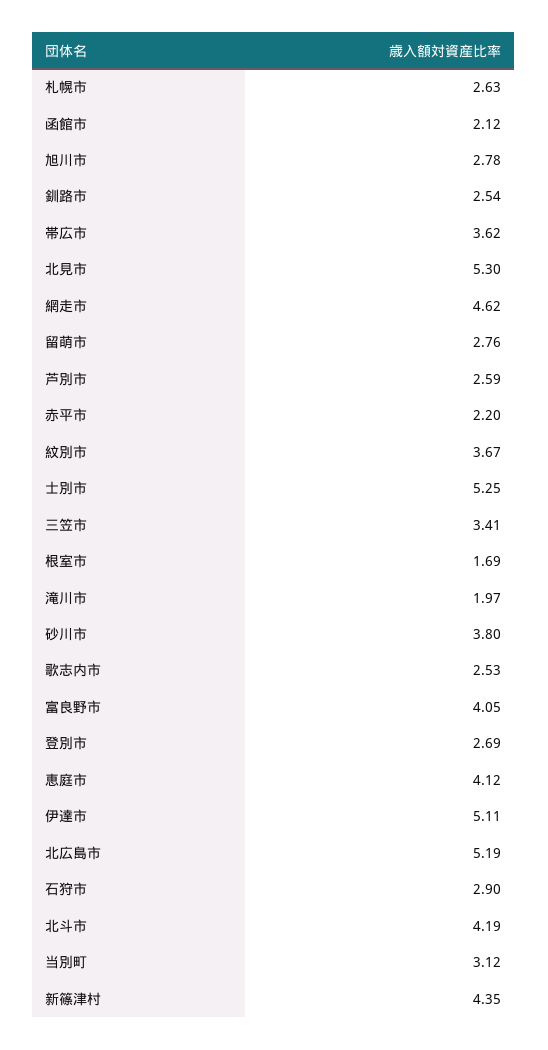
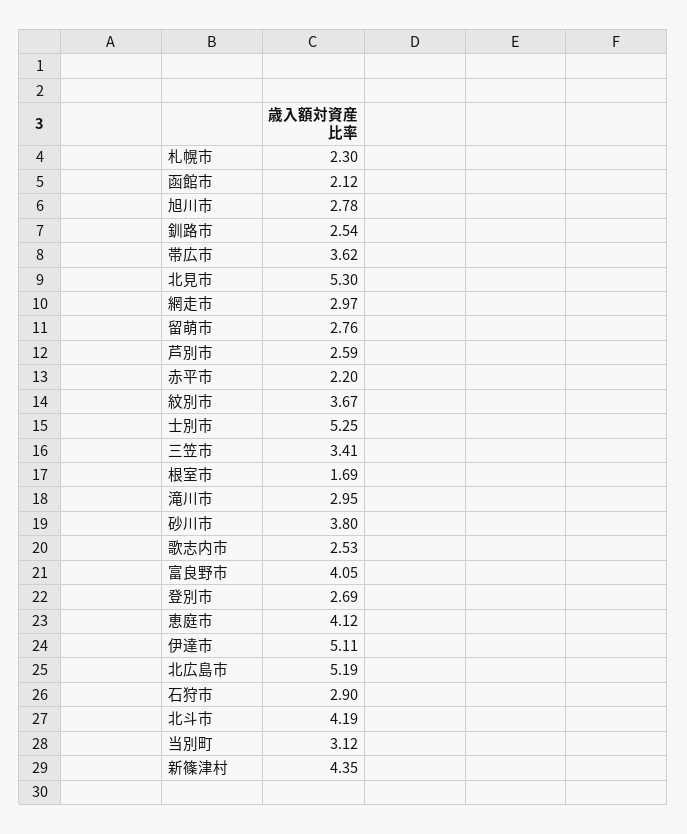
  {
-   "札幌市": 2.63,
+   "札幌市": 2.3,
    "函館市": 2.12,
    "旭川市": 2.78,
    "釧路市": 2.54,
    "帯広市": 3.62,
    "北見市": 5.3,
-   "網走市": 4.62,
+   "網走市": 2.97,
    "留萌市": 2.76,
    "芦別市": 2.59,
    "赤平市": 2.2,
    "紋別市": 3.67,
    "士別市": 5.25,
    "三笠市": 3.41,
    "根室市": 1.69,
-   "滝川市": 1.97,
+   "滝川市": 2.95,
    "砂川市": 3.8,
    "歌志内市": 2.53,
    "富良野市": 4.05,
    "登別市": 2.69,
    "恵庭市": 4.12,
    "伊達市": 5.11,
    "北広島市": 5.19,
    "石狩市": 2.9,
    "北斗市": 4.19,
    "当別町": 3.12,
    "新篠津村": 4.35
  }

